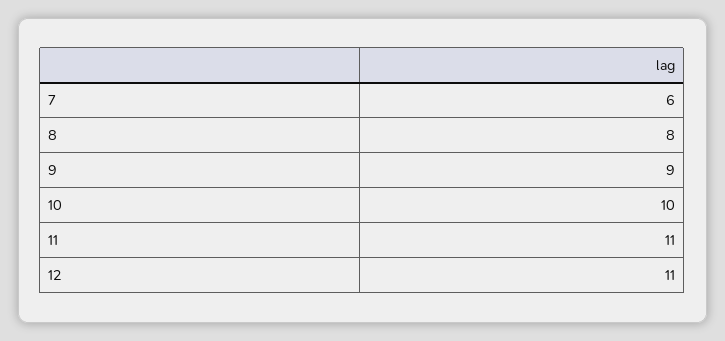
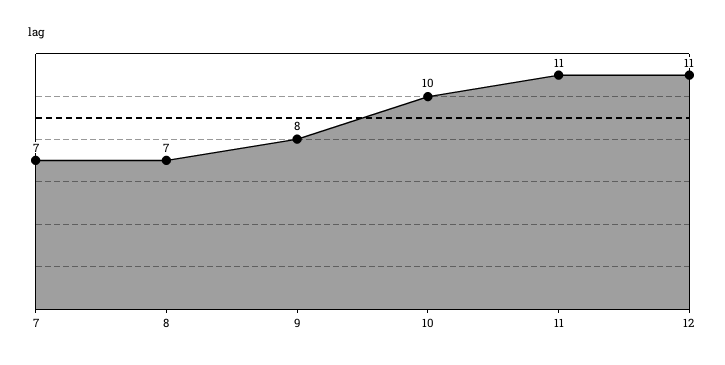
  {
-   "7": 6,
+   "7": 7,
-   "8": 8,
+   "8": 7,
-   "9": 9,
+   "9": 8,
    "10": 10,
    "11": 11,
    "12": 11
  }

